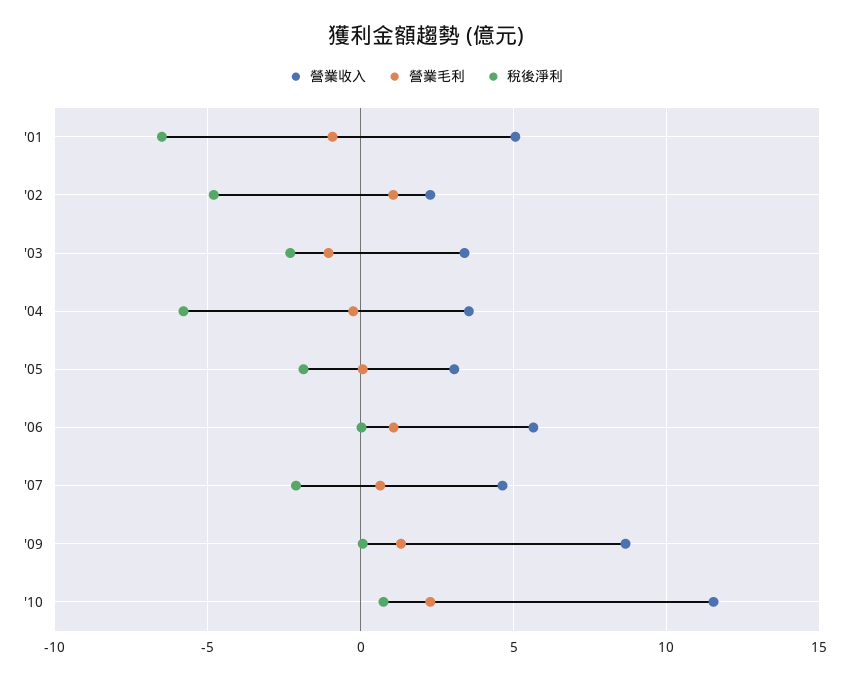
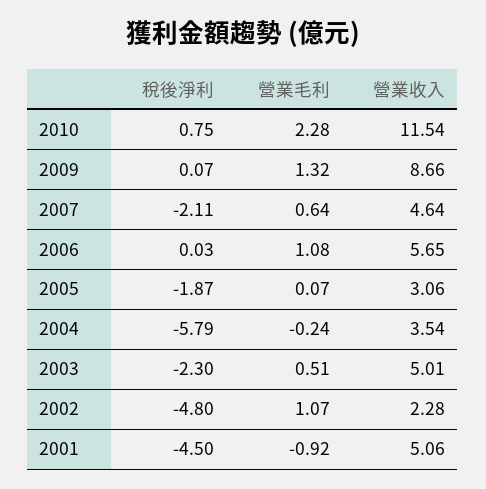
  {
    "營業收入": {
      "'01": 5.06,
      "'02": 2.28,
-     "'03": 3.5,
+     "'03": 5.01,
      "'04": 3.54,
      "'05": 3.06,
      "'06": 5.65,
      "'07": 4.64,
      "'09": 8.66,
      "'10": 11.54
    },
    "營業毛利": {
      "'01": -0.92,
      "'02": 1.07,
-     "'03": -1,
+     "'03": 0.51,
      "'04": -0.24,
      "'05": 0.07,
      "'06": 1.08,
      "'07": 0.64,
      "'09": 1.32,
      "'10": 2.28
    },
    "稅後淨利": {
-     "'01": -6.5,
+     "'01": -4.5,
      "'02": -4.8,
      "'03": -2.3,
      "'04": -5.79,
      "'05": -1.87,
      "'06": 0.03,
      "'07": -2.11,
      "'09": 0.07,
      "'10": 0.75
    }
  }

